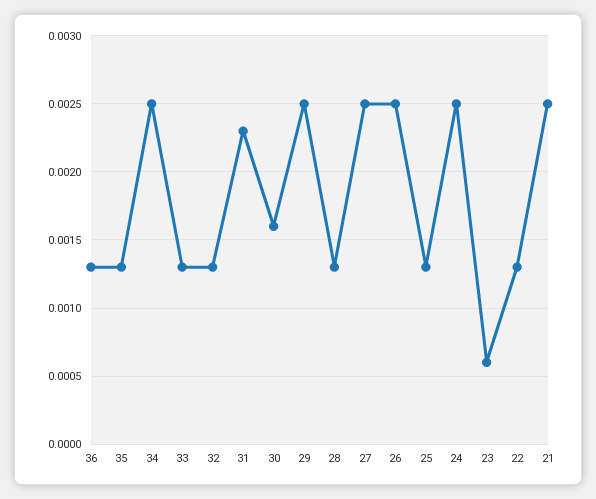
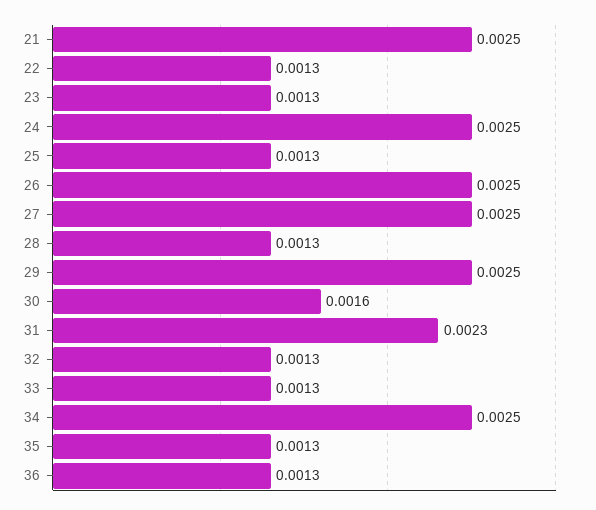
  {
    "36": 0.0013,
    "35": 0.0013,
    "34": 0.0025,
    "33": 0.0013,
    "32": 0.0013,
    "31": 0.0023,
    "30": 0.0016,
    "29": 0.0025,
    "28": 0.0013,
    "27": 0.0025,
    "26": 0.0025,
    "25": 0.0013,
    "24": 0.0025,
-   "23": 0.0006,
+   "23": 0.0013,
    "22": 0.0013,
    "21": 0.0025
  }

